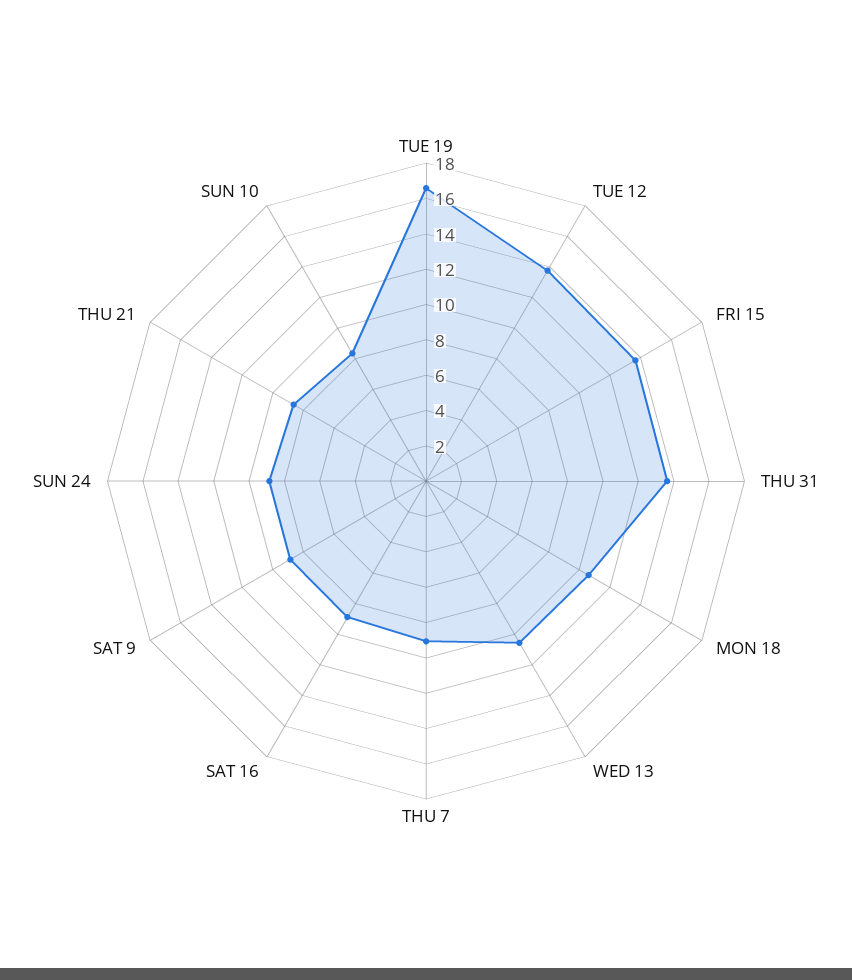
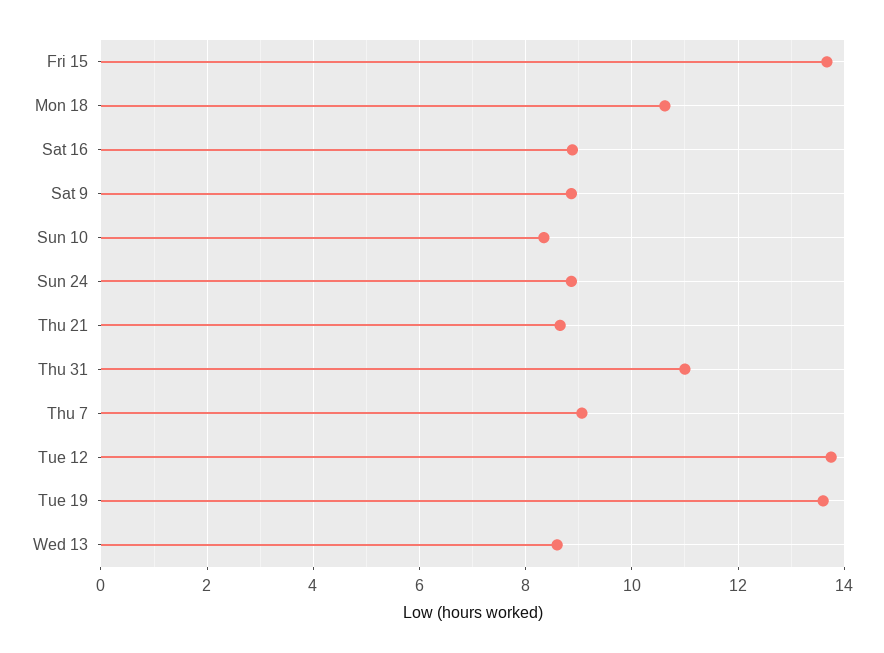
  {
-   "TUE 19": 16.5,
+   "TUE 19": 13.6,
    "TUE 12": 13.8,
    "FRI 15": 13.6,
-   "THU 31": 13.5,
+   "THU 31": 11,
    "MON 18": 10.6,
-   "WED 13": 10.5,
+   "WED 13": 8.6,
    "THU 7": 9,
    "SAT 16": 8.8,
    "SAT 9": 8.8,
    "SUN 24": 8.8,
    "THU 21": 8.6,
    "SUN 10": 8.4
  }

